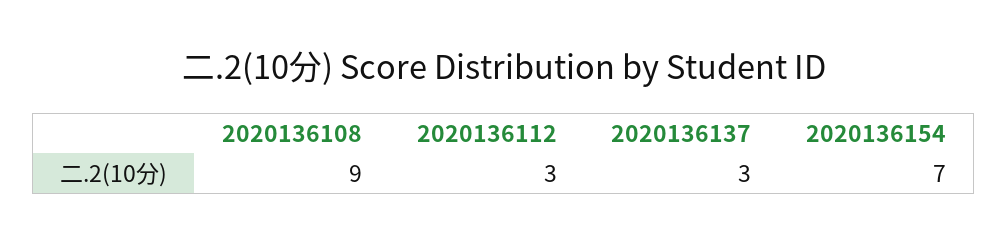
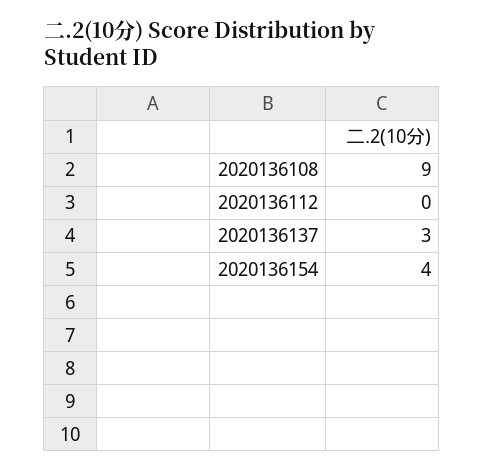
  {
    "2020136108": 9,
-   "2020136112": 3,
+   "2020136112": 0,
    "2020136137": 3,
-   "2020136154": 7
+   "2020136154": 4
  }

